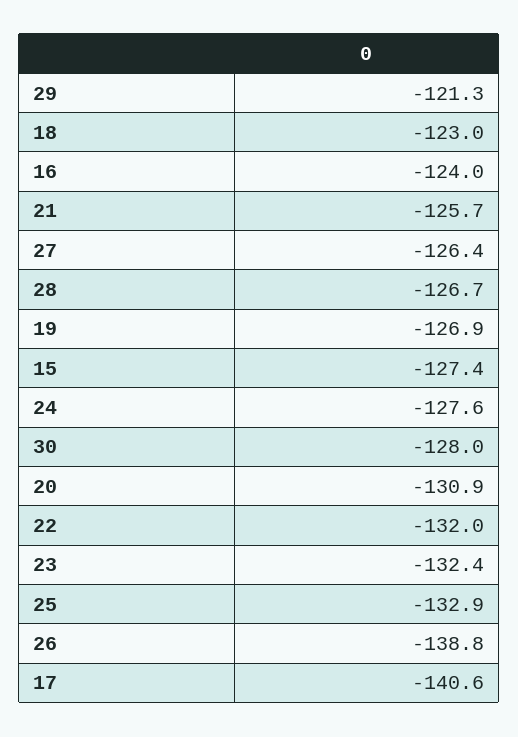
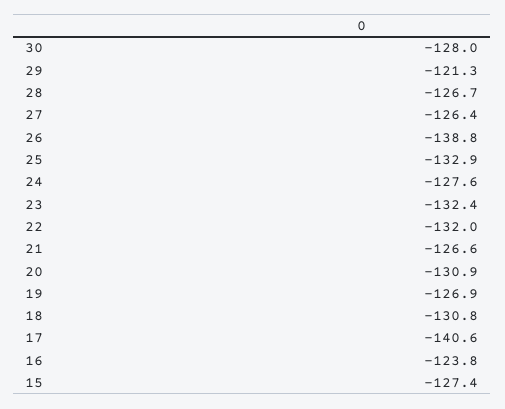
  {
    "29": -121.3,
-   "18": -123,
+   "18": -130.8,
-   "16": -124,
+   "16": -123.8,
-   "21": -125.7,
+   "21": -126.6,
    "27": -126.4,
    "28": -126.7,
    "19": -126.9,
    "15": -127.4,
    "24": -127.6,
    "30": -128,
    "20": -130.9,
    "22": -132,
    "23": -132.4,
    "25": -132.9,
    "26": -138.8,
    "17": -140.6
  }

